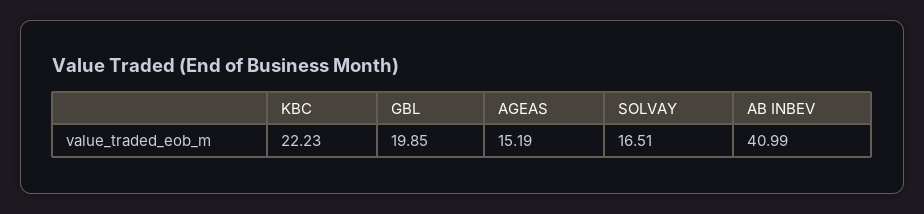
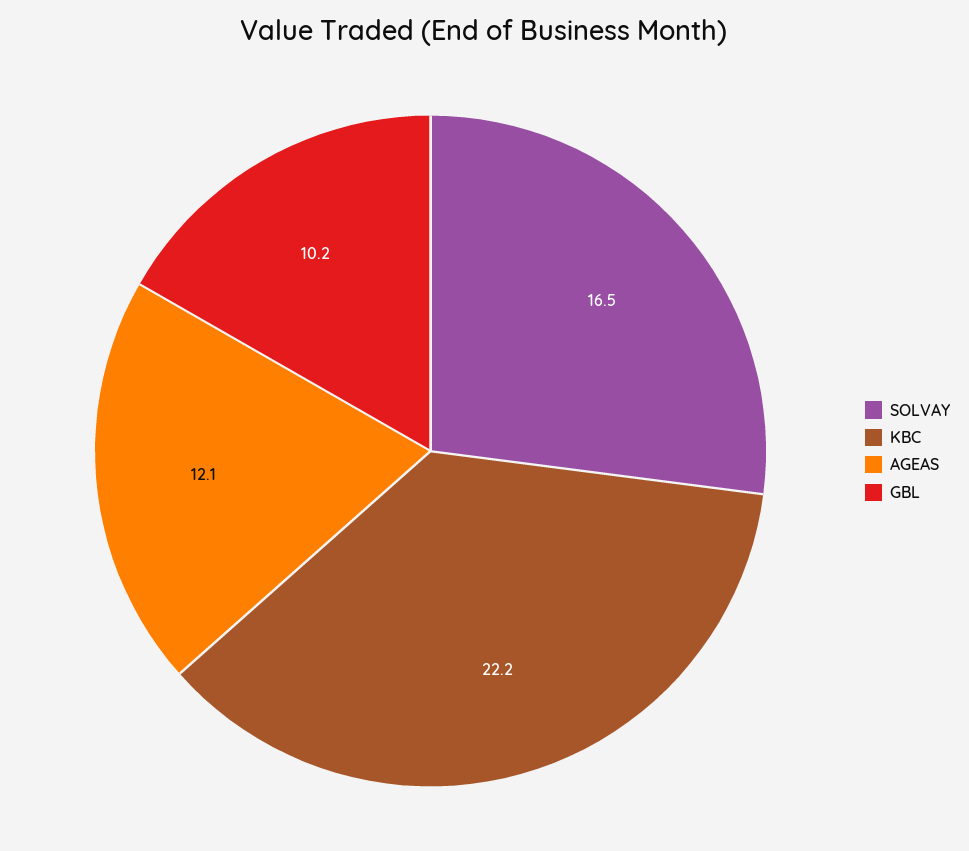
  {
    "KBC": 22.23,
-   "GBL": 19.85,
+   "GBL": 10.2,
-   "AGEAS": 15.19,
+   "AGEAS": 12.1,
-   "SOLVAY": 16.51,
+   "SOLVAY": 16.51
-   "AB INBEV": 40.99
  }

